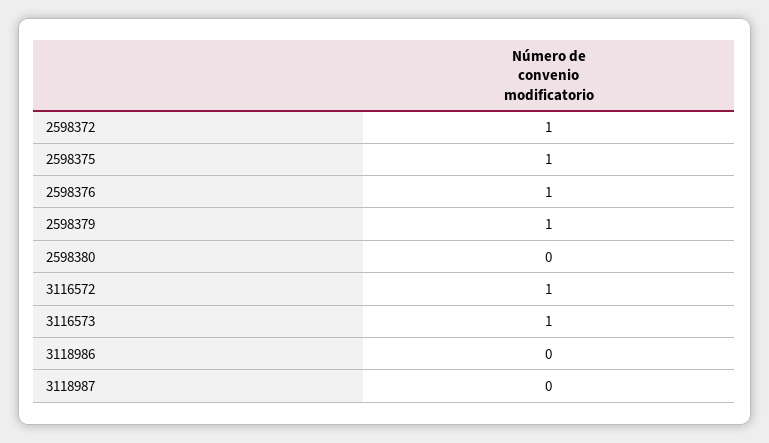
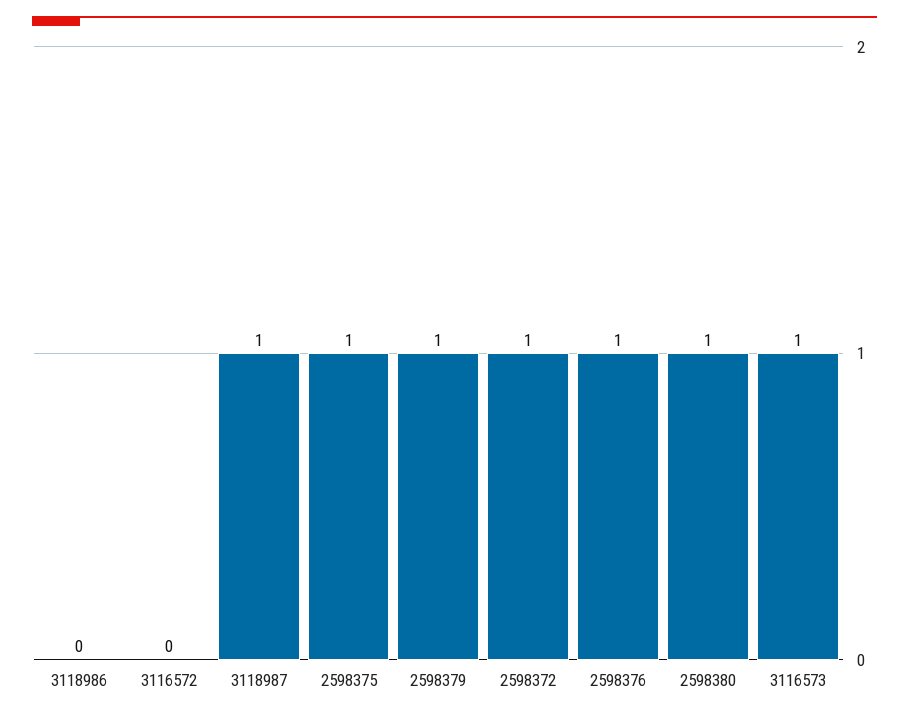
  {
    "2598372": 1,
    "2598375": 1,
    "2598376": 1,
    "2598379": 1,
-   "2598380": 0,
+   "2598380": 1,
-   "3116572": 1,
+   "3116572": 0,
    "3116573": 1,
    "3118986": 0,
-   "3118987": 0
+   "3118987": 1
  }

